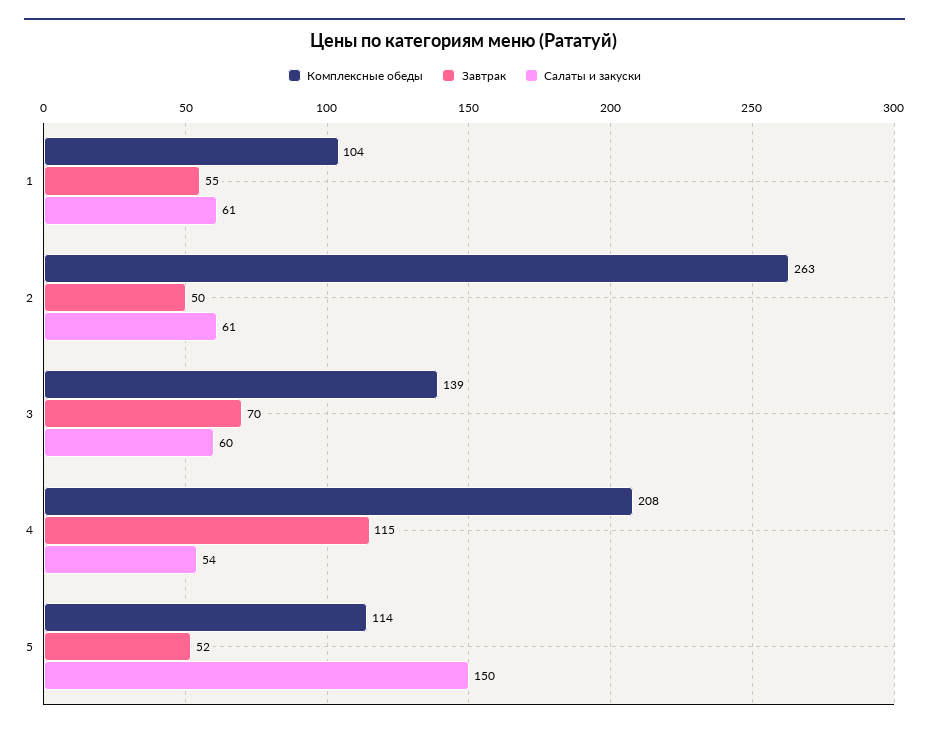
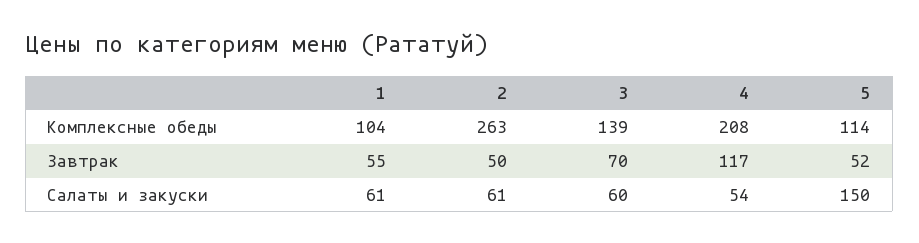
  {
    "Комплексные обеды": {
      "1": 104,
      "2": 263,
      "3": 139,
      "4": 208,
      "5": 114
    },
    "Завтрак": {
      "1": 55,
      "2": 50,
      "3": 70,
-     "4": 115,
+     "4": 117,
      "5": 52
    },
    "Салаты и закуски": {
      "1": 61,
      "2": 61,
      "3": 60,
      "4": 54,
      "5": 150
    }
  }

